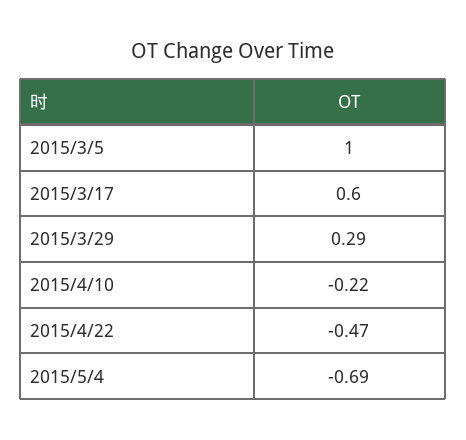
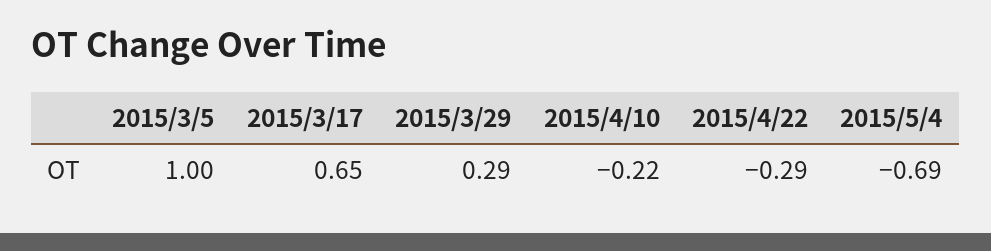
  {
    "2015/3/5": 1,
-   "2015/3/17": 0.6,
+   "2015/3/17": 0.65,
    "2015/3/29": 0.29,
    "2015/4/10": -0.22,
-   "2015/4/22": -0.47,
+   "2015/4/22": -0.29,
    "2015/5/4": -0.69
  }

